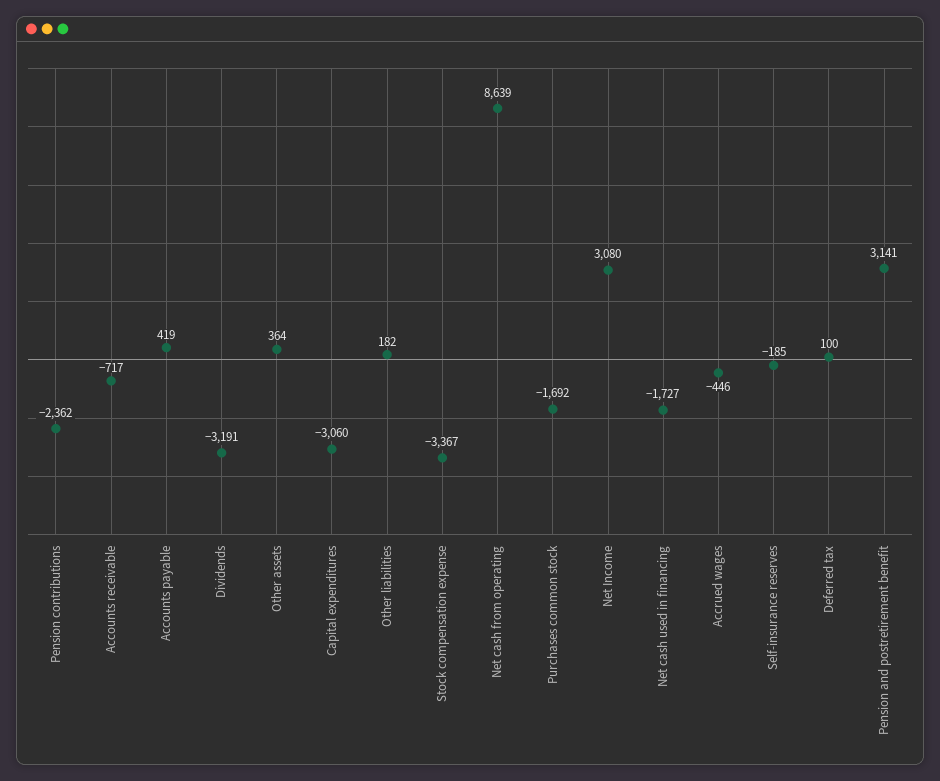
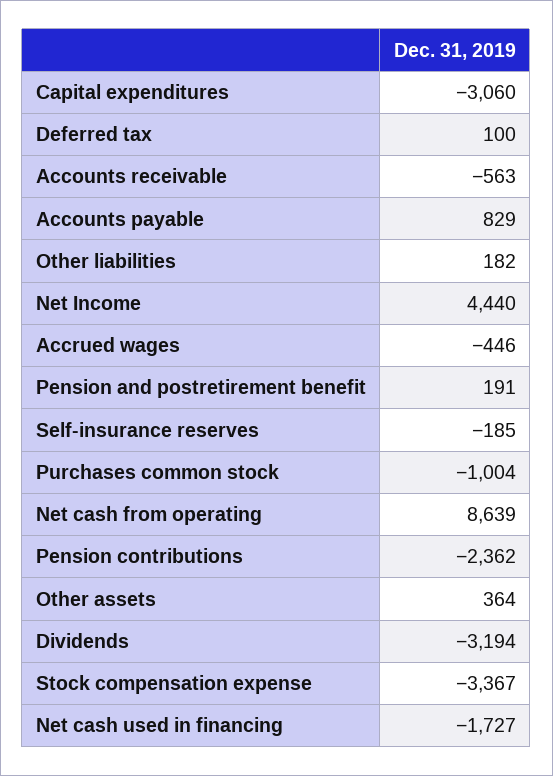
  {
    "Pension contributions": -2362,
-   "Accounts receivable": -717,
+   "Accounts receivable": -563,
-   "Accounts payable": 419,
+   "Accounts payable": 829,
-   "Dividends": -3191,
+   "Dividends": -3194,
    "Other assets": 364,
    "Capital expenditures": -3060,
    "Other liabilities": 182,
    "Stock compensation expense": -3367,
    "Net cash from operating": 8639,
-   "Purchases common stock": -1692,
+   "Purchases common stock": -1004,
-   "Net Income": 3080,
+   "Net Income": 4440,
    "Net cash used in financing": -1727,
    "Accrued wages": -446,
    "Self-insurance reserves": -185,
    "Deferred tax": 100,
-   "Pension and postretirement benefit": 3141
+   "Pension and postretirement benefit": 191
  }

